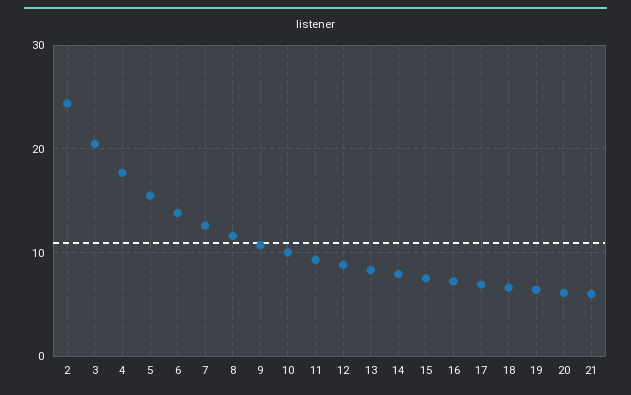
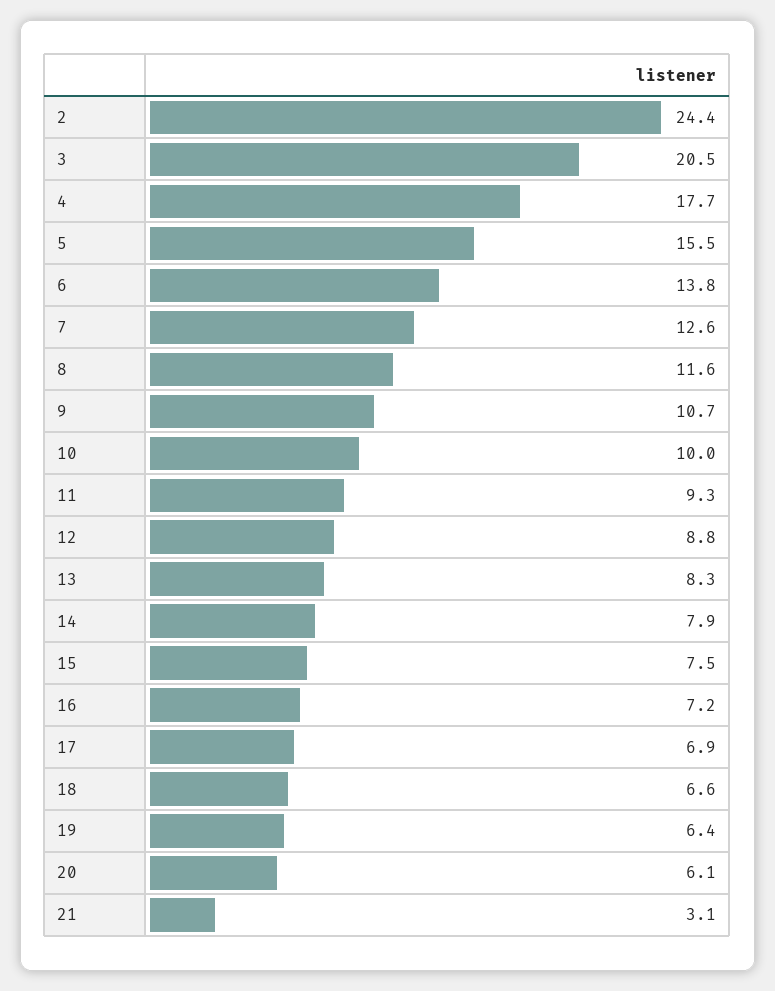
  {
    "2": 24.4,
    "3": 20.5,
    "4": 17.7,
    "5": 15.5,
    "6": 13.8,
    "7": 12.6,
    "8": 11.6,
    "9": 10.7,
    "10": 10,
    "11": 9.3,
    "12": 8.8,
    "13": 8.3,
    "14": 7.9,
    "15": 7.5,
    "16": 7.2,
    "17": 6.9,
    "18": 6.6,
    "19": 6.4,
    "20": 6.1,
-   "21": 6
+   "21": 3.1
  }

